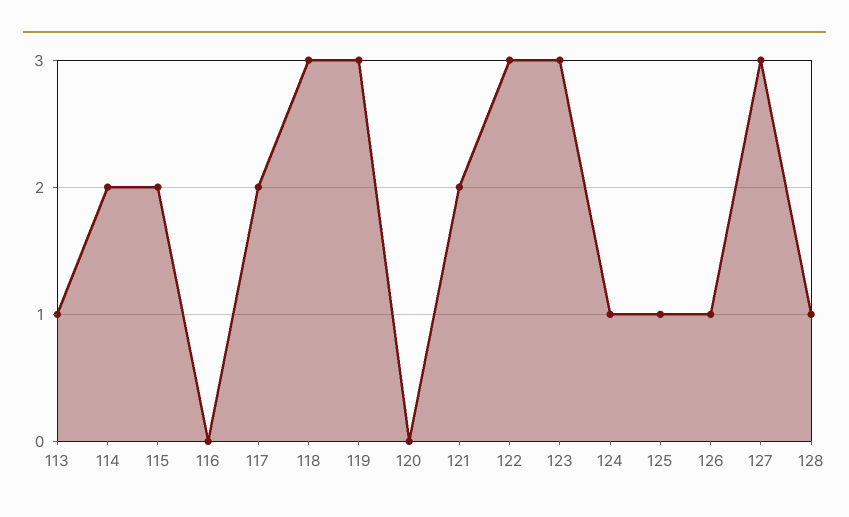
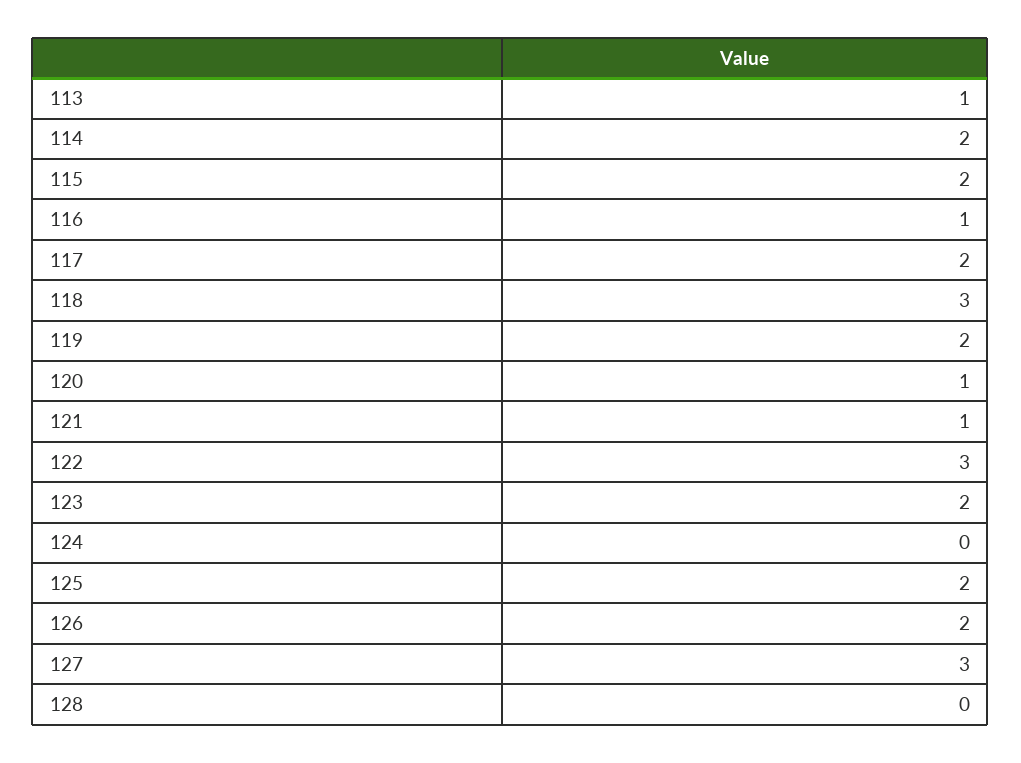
  {
    "113": 1,
    "114": 2,
    "115": 2,
-   "116": 0,
+   "116": 1,
    "117": 2,
    "118": 3,
-   "119": 3,
+   "119": 2,
-   "120": 0,
+   "120": 1,
-   "121": 2,
+   "121": 1,
    "122": 3,
-   "123": 3,
+   "123": 2,
-   "124": 1,
+   "124": 0,
-   "125": 1,
+   "125": 2,
-   "126": 1,
+   "126": 2,
    "127": 3,
-   "128": 1
+   "128": 0
  }

